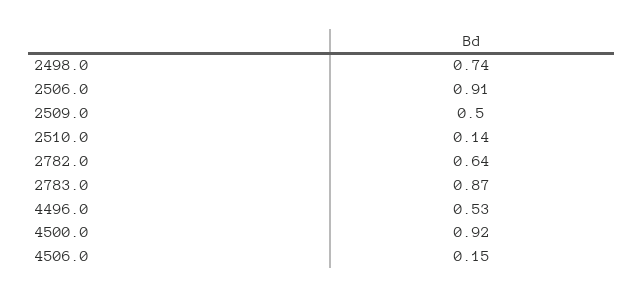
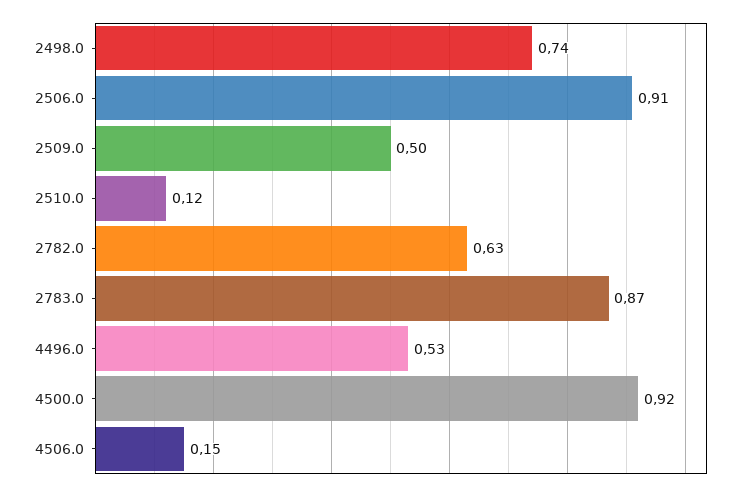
  {
    "2498.0": 0.74,
    "2506.0": 0.91,
    "2509.0": 0.5,
-   "2510.0": 0.14,
+   "2510.0": 0.12,
-   "2782.0": 0.64,
+   "2782.0": 0.63,
    "2783.0": 0.87,
    "4496.0": 0.53,
    "4500.0": 0.92,
    "4506.0": 0.15
  }

